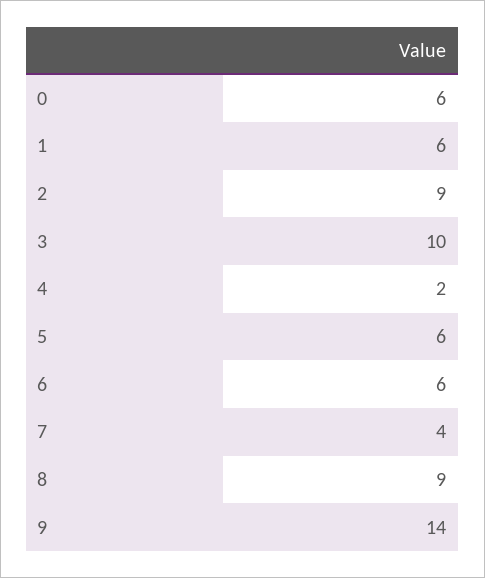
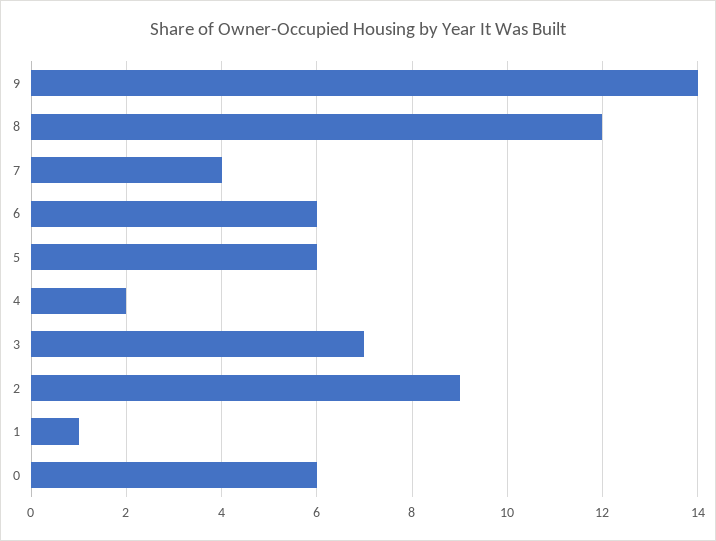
  {
    "0": 6,
-   "1": 6,
+   "1": 1,
    "2": 9,
-   "3": 10,
+   "3": 7,
    "4": 2,
    "5": 6,
    "6": 6,
    "7": 4,
-   "8": 9,
+   "8": 12,
    "9": 14
  }

